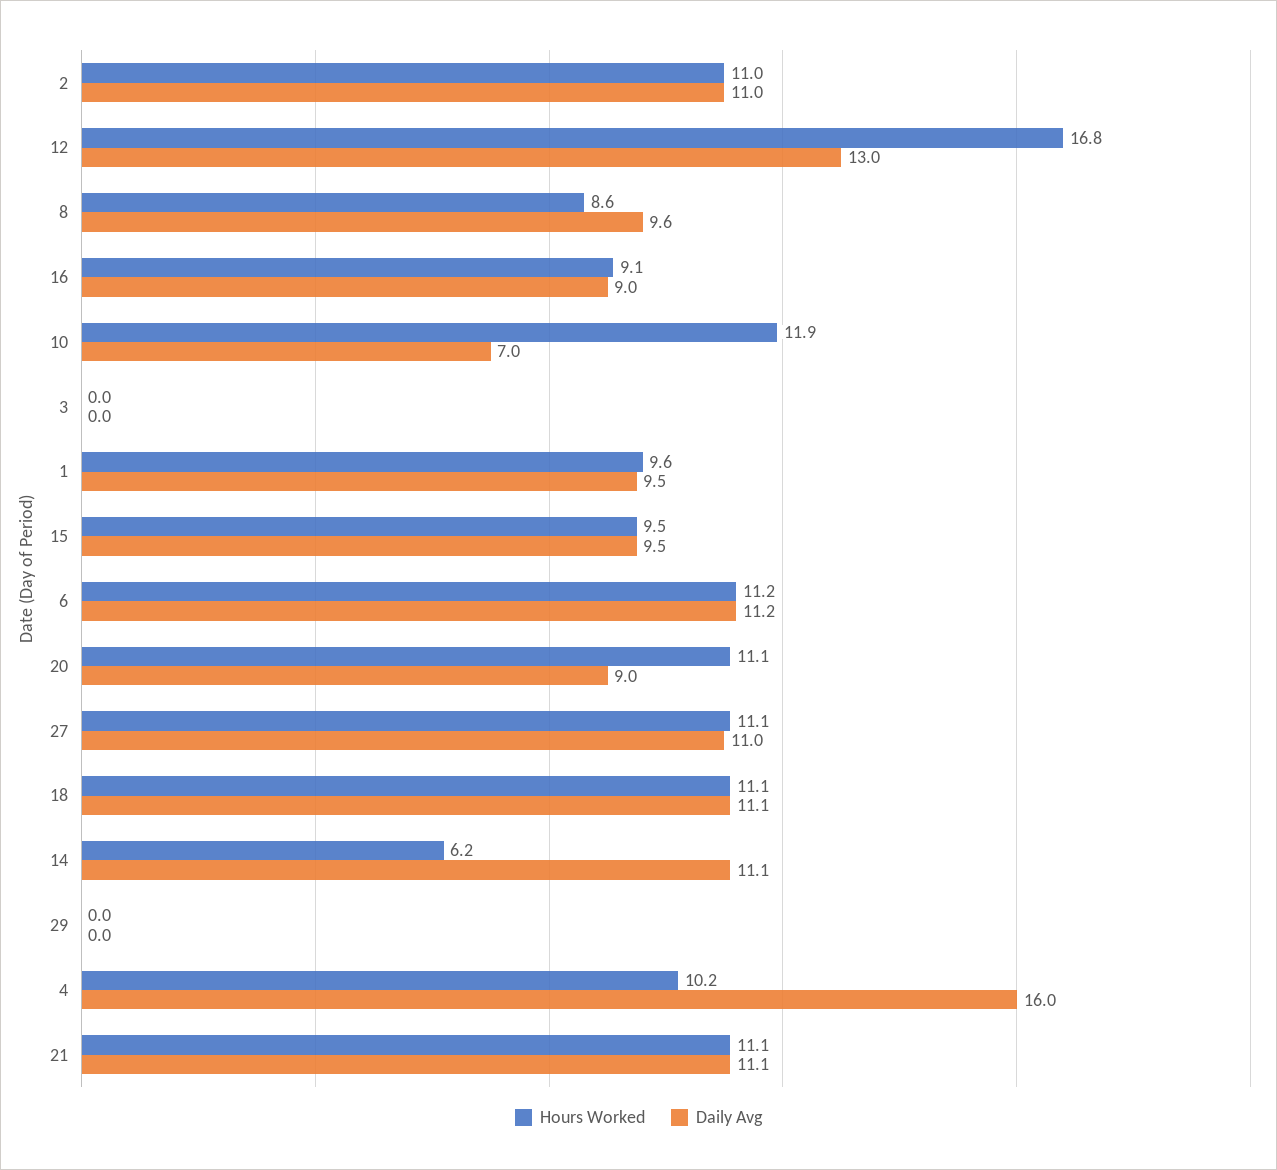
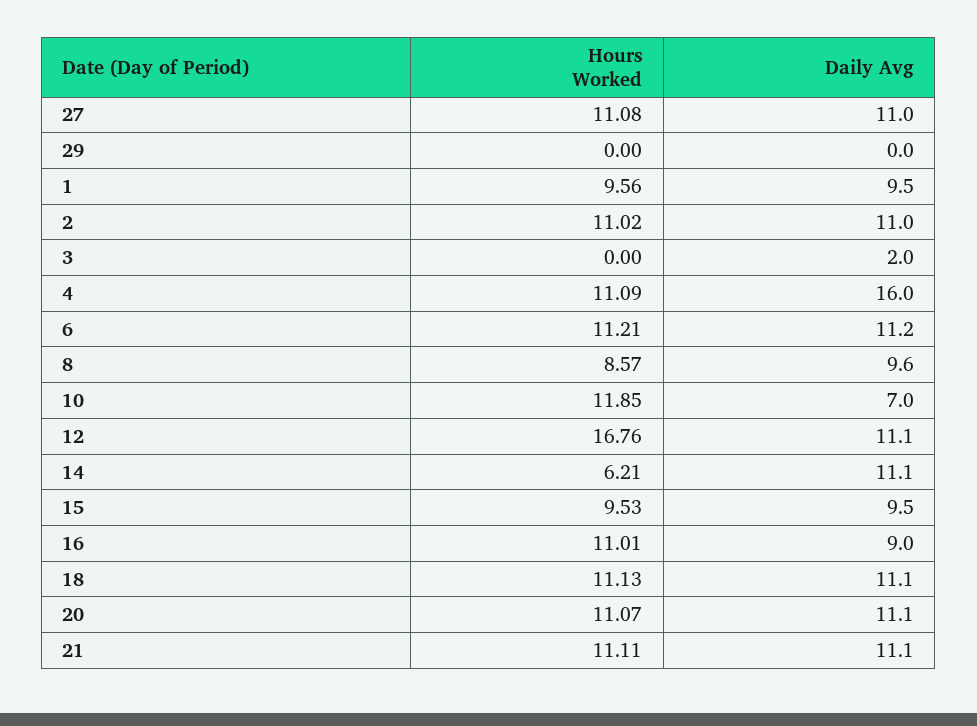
  {
    "Hours Worked": {
      "2": 11.02,
      "12": 16.76,
      "8": 8.57,
-     "16": 9.1,
+     "16": 11.01,
      "10": 11.85,
      "3": 0,
      "1": 9.56,
      "15": 9.53,
      "6": 11.21,
      "20": 11.07,
      "27": 11.08,
      "18": 11.13,
      "14": 6.21,
      "29": 0,
-     "4": 10.2,
+     "4": 11.09,
      "21": 11.11
    },
    "Daily Avg": {
      "2": 11,
-     "12": 13,
+     "12": 11.1,
      "8": 9.6,
      "16": 9,
      "10": 7,
-     "3": 0,
+     "3": 2,
      "1": 9.5,
      "15": 9.5,
      "6": 11.2,
-     "20": 9,
+     "20": 11.1,
      "27": 11,
      "18": 11.1,
      "14": 11.1,
      "29": 0,
      "4": 16,
      "21": 11.1
    }
  }

